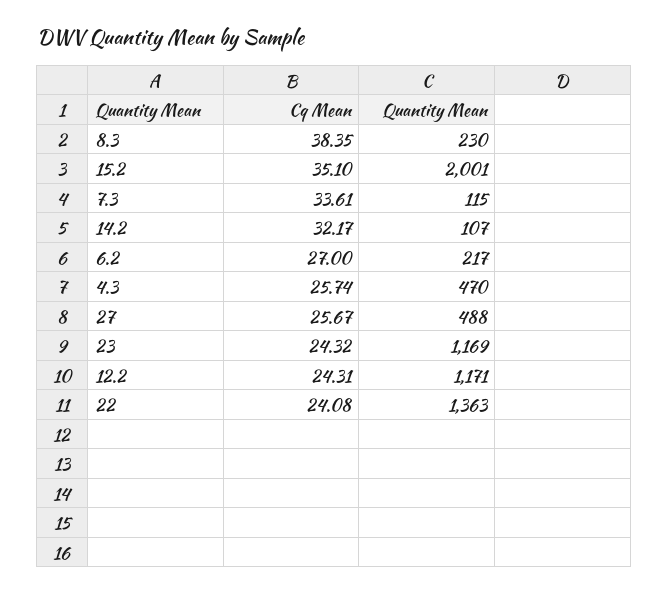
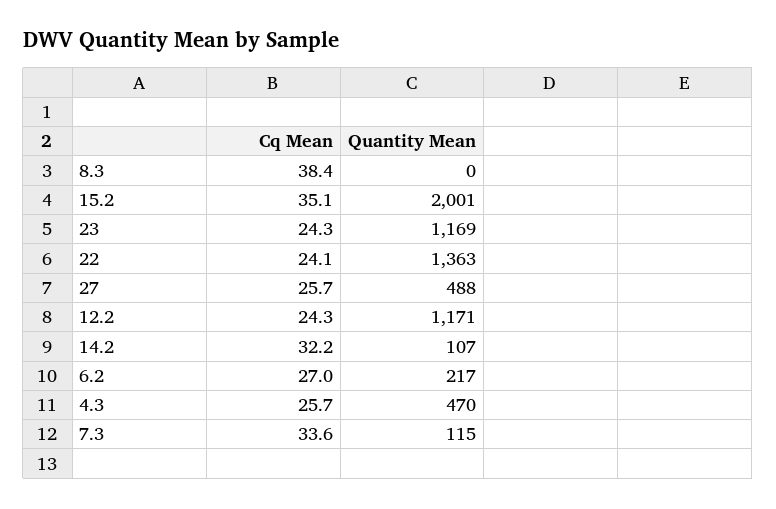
  {
    "Cq Mean": {
      "8.3": 38.35,
      "15.2": 35.1,
      "7.3": 33.61,
      "14.2": 32.17,
      "6.2": 27,
      "4.3": 25.74,
      "27": 25.67,
      "23": 24.32,
      "12.2": 24.31,
      "22": 24.08
    },
    "Quantity Mean": {
-     "8.3": 230,
+     "8.3": 0,
      "15.2": 2001,
      "7.3": 115,
      "14.2": 107,
      "6.2": 217,
      "4.3": 470,
      "27": 488,
      "23": 1169,
      "12.2": 1171,
      "22": 1363
    }
  }

